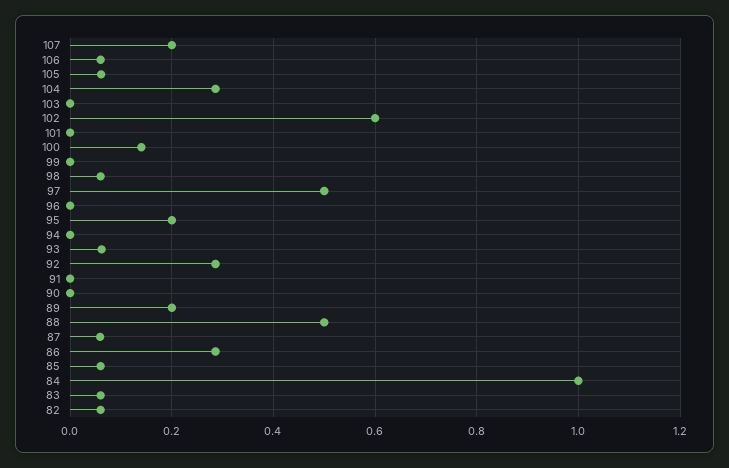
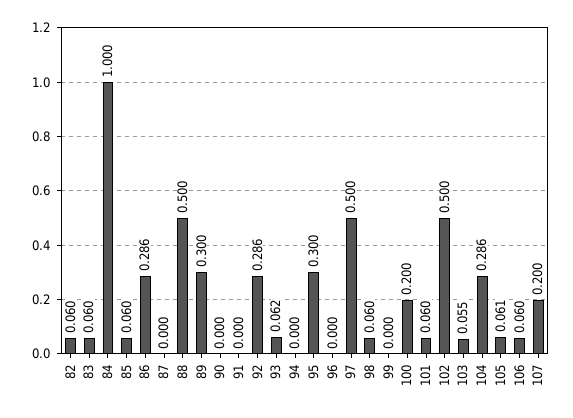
  {
    "107": 0.2,
    "106": 0.06,
    "105": 0.061,
    "104": 0.286,
-   "103": 0,
+   "103": 0.055,
-   "102": 0.6,
+   "102": 0.5,
-   "101": 0,
+   "101": 0.06,
-   "100": 0.14,
+   "100": 0.2,
    "99": 0,
    "98": 0.06,
    "97": 0.5,
    "96": 0,
-   "95": 0.2,
+   "95": 0.3,
    "94": 0,
    "93": 0.062,
    "92": 0.286,
    "91": 0,
    "90": 0,
-   "89": 0.2,
+   "89": 0.3,
    "88": 0.5,
-   "87": 0.06,
+   "87": 0,
    "86": 0.286,
    "85": 0.06,
    "84": 1,
    "83": 0.06,
    "82": 0.06
  }

